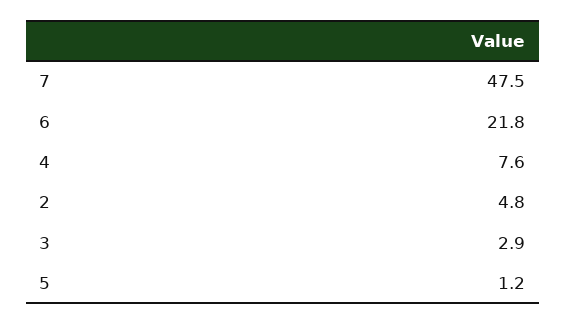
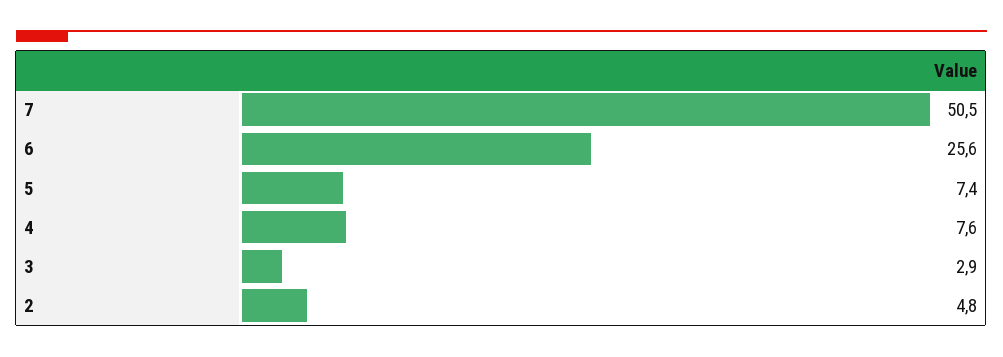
  {
-   "7": 47.5,
+   "7": 50.5,
-   "6": 21.8,
+   "6": 25.6,
    "4": 7.6,
    "2": 4.8,
    "3": 2.9,
-   "5": 1.2
+   "5": 7.4
  }

